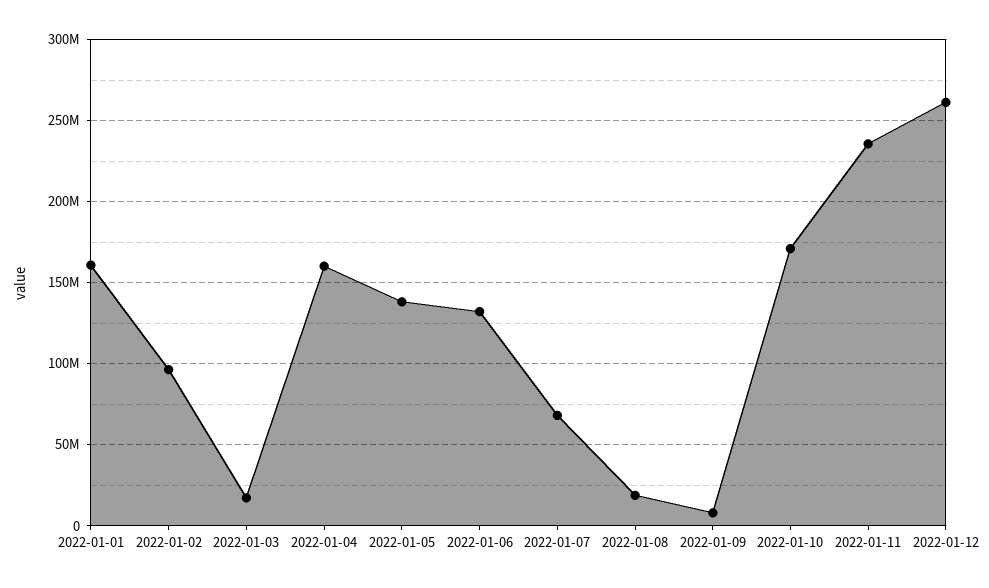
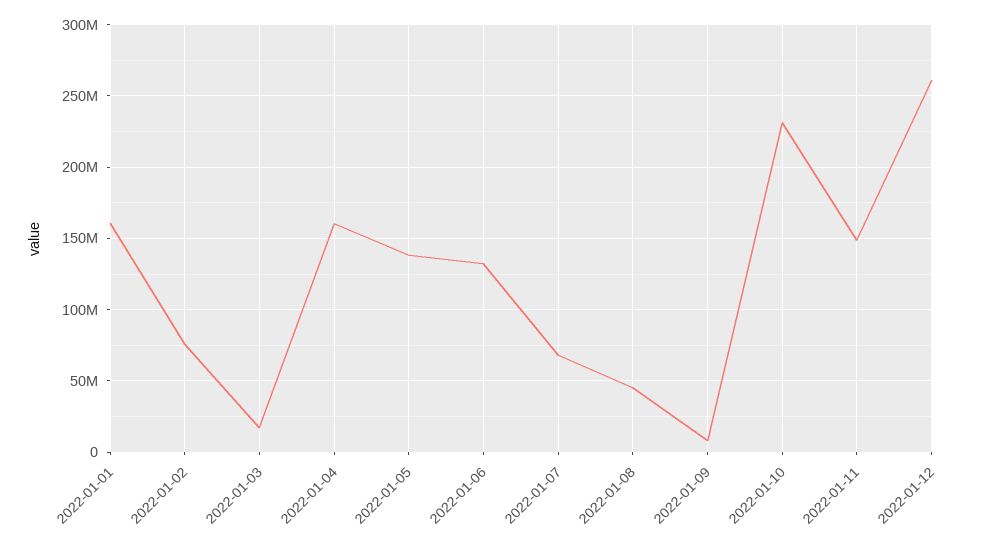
  {
    "2022-01-01": 160000000,
-   "2022-01-02": 95000000,
+   "2022-01-02": 75000000,
    "2022-01-03": 15000000,
    "2022-01-04": 160000000,
    "2022-01-05": 140000000,
    "2022-01-06": 130000000,
    "2022-01-07": 70000000,
-   "2022-01-08": 20000000,
+   "2022-01-08": 45000000,
    "2022-01-09": 10000000,
-   "2022-01-10": 170000000,
+   "2022-01-10": 230000000,
-   "2022-01-11": 235000000,
+   "2022-01-11": 150000000,
    "2022-01-12": 260000000
  }

